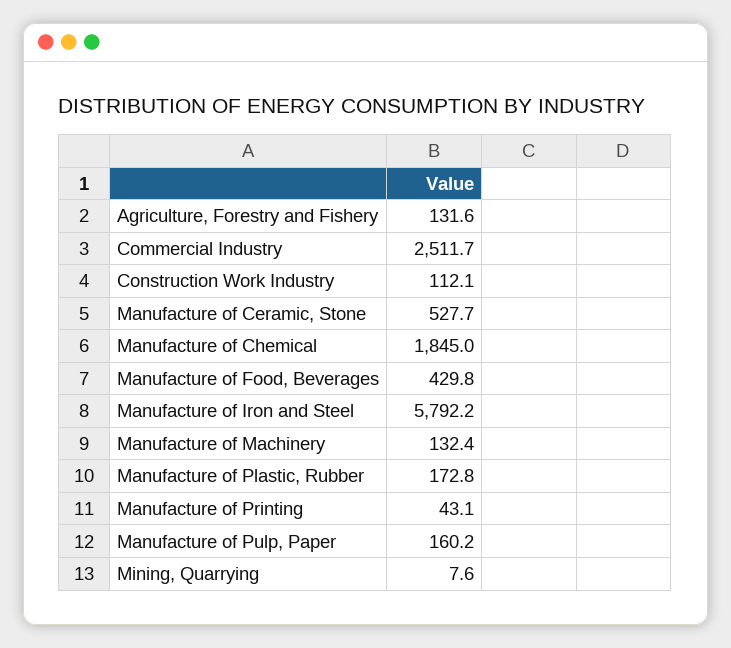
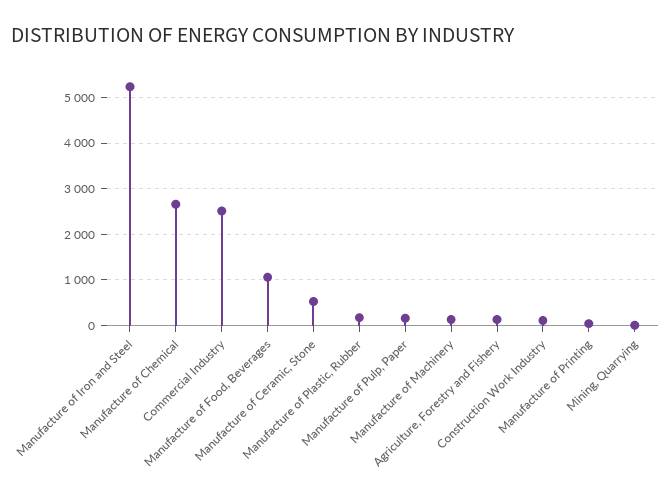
  {
    "Agriculture, Forestry and Fishery": 131.6,
    "Commercial Industry": 2511.7,
    "Construction Work Industry": 112.1,
    "Manufacture of Ceramic, Stone": 527.7,
-   "Manufacture of Chemical": 1845,
+   "Manufacture of Chemical": 2600,
-   "Manufacture of Food, Beverages": 429.8,
+   "Manufacture of Food, Beverages": 1000,
-   "Manufacture of Iron and Steel": 5792.2,
+   "Manufacture of Iron and Steel": 5200,
    "Manufacture of Machinery": 132.4,
    "Manufacture of Plastic, Rubber": 172.8,
    "Manufacture of Printing": 43.1,
    "Manufacture of Pulp, Paper": 160.2,
    "Mining, Quarrying": 7.6
  }

